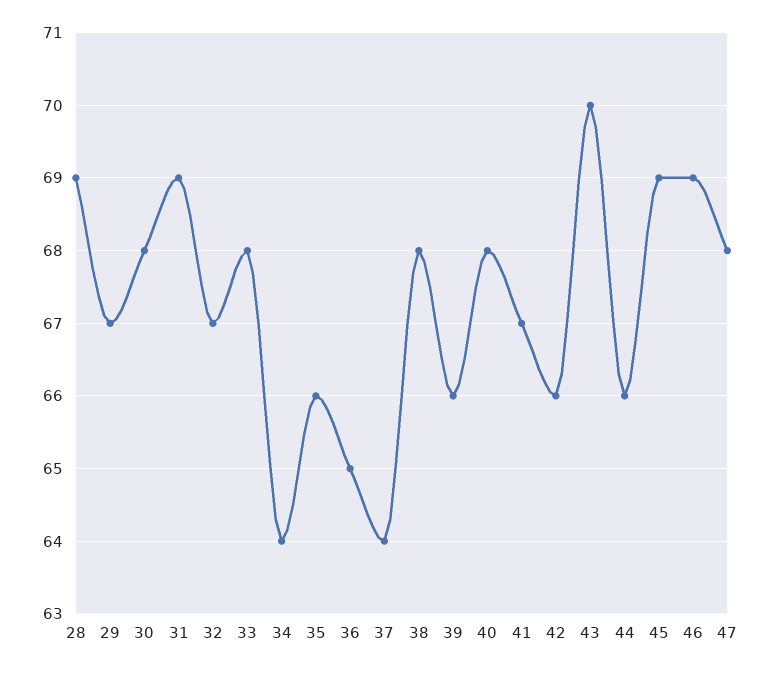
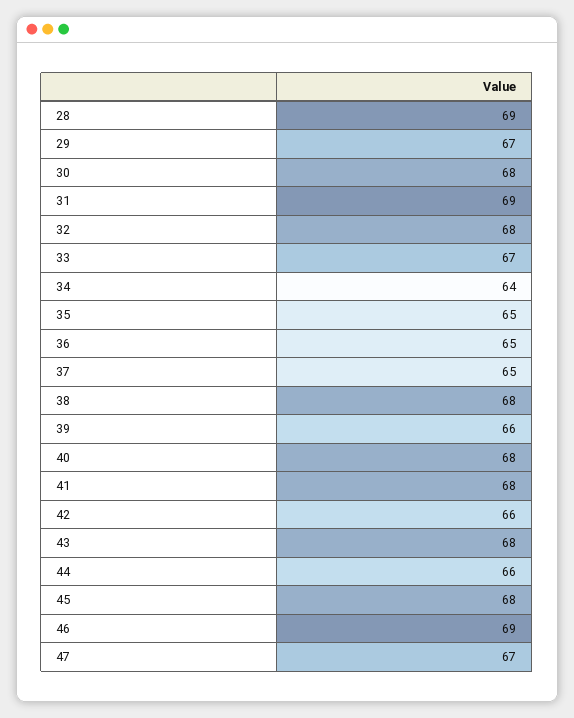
  {
    "28": 69,
    "29": 67,
    "30": 68,
    "31": 69,
-   "32": 67,
+   "32": 68,
-   "33": 68,
+   "33": 67,
    "34": 64,
-   "35": 66,
+   "35": 65,
    "36": 65,
-   "37": 64,
+   "37": 65,
    "38": 68,
    "39": 66,
    "40": 68,
-   "41": 67,
+   "41": 68,
    "42": 66,
-   "43": 70,
+   "43": 68,
    "44": 66,
-   "45": 69,
+   "45": 68,
    "46": 69,
-   "47": 68
+   "47": 67
  }

